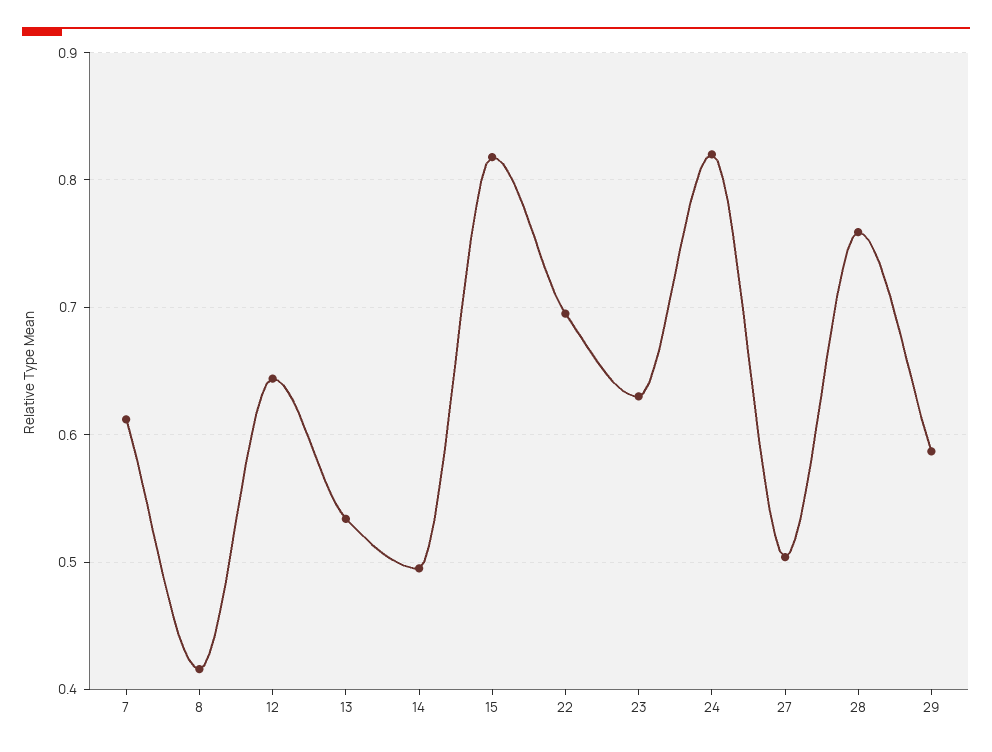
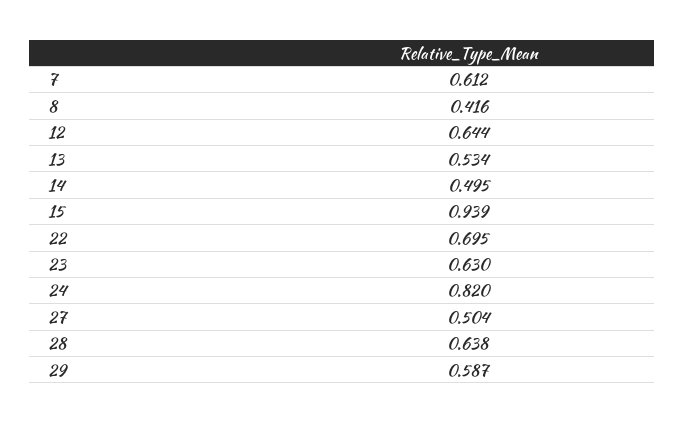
  {
    "7": 0.612,
    "8": 0.416,
    "12": 0.644,
    "13": 0.534,
    "14": 0.495,
-   "15": 0.82,
+   "15": 0.939,
    "22": 0.695,
    "23": 0.63,
    "24": 0.82,
    "27": 0.504,
-   "28": 0.76,
+   "28": 0.638,
    "29": 0.587
  }

